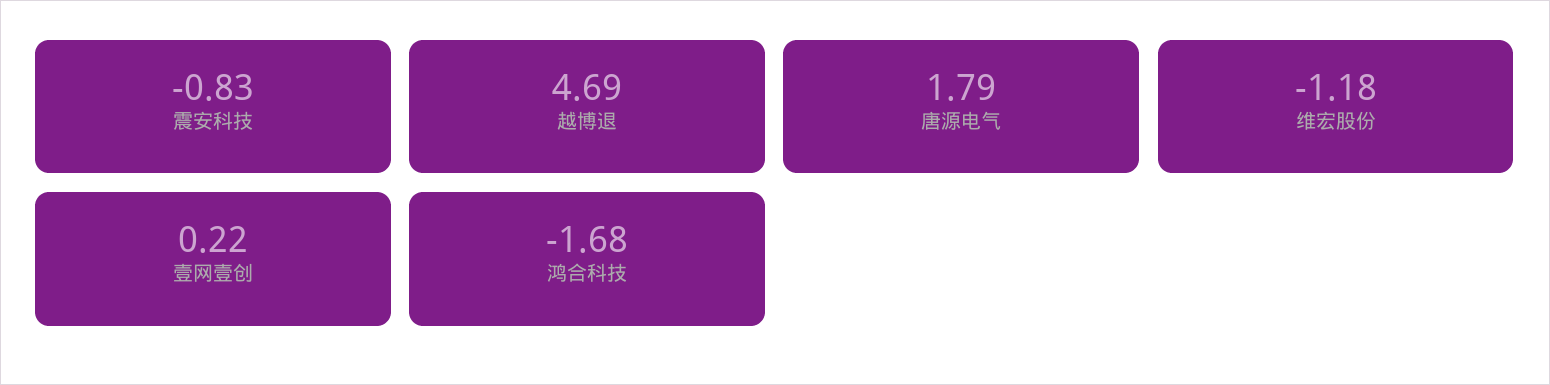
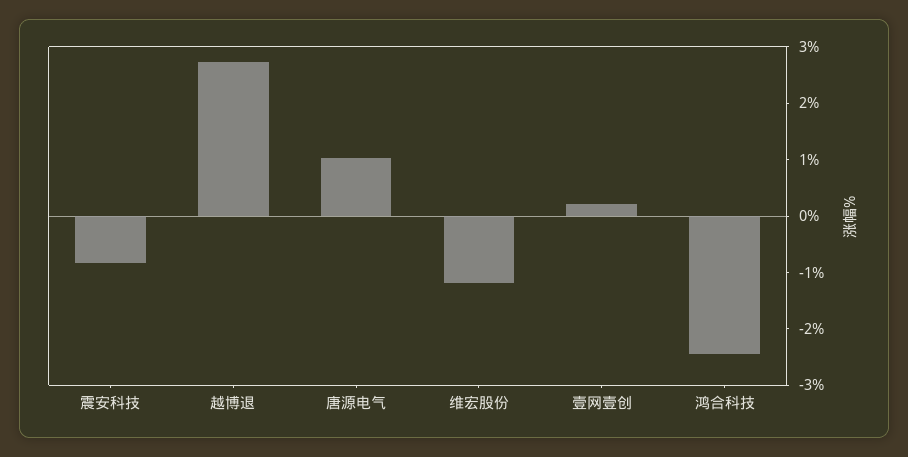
  {
    "震安科技": -0.83,
-   "越博退": 4.69,
+   "越博退": 2.8,
-   "唐源电气": 1.79,
+   "唐源电气": 1,
    "维宏股份": -1.18,
    "壹网壹创": 0.22,
-   "鸿合科技": -1.68
+   "鸿合科技": -2.4
  }

